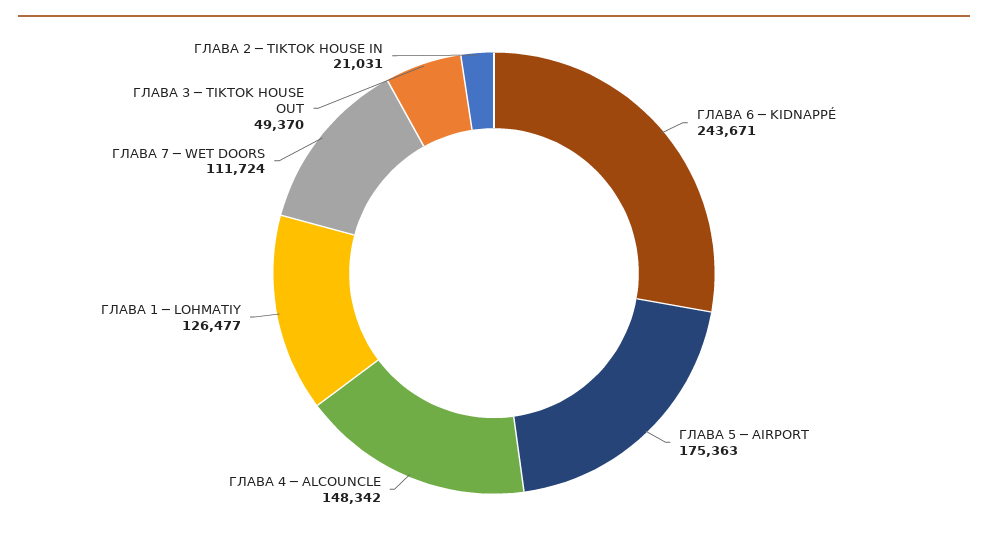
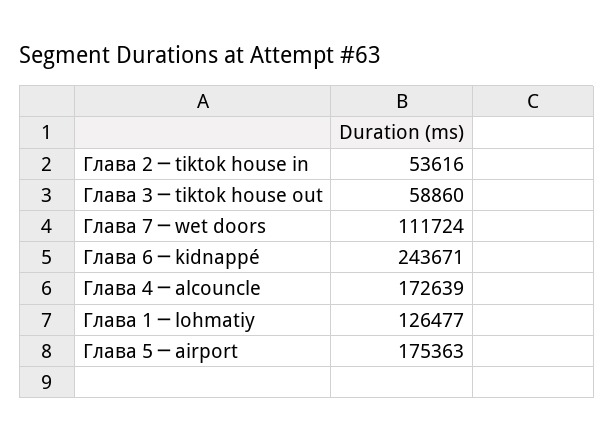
  {
    "ГЛАВА 6 ─ KIDNAPPÉ": 243671,
    "ГЛАВА 5 ─ AIRPORT": 175363,
-   "ГЛАВА 4 ─ ALCOUNCLE": 148342,
+   "ГЛАВА 4 ─ ALCOUNCLE": 172639,
    "ГЛАВА 1 ─ LOHMATIY": 126477,
    "ГЛАВА 7 ─ WET DOORS": 111724,
-   "ГЛАВА 3 ─ TIKTOK HOUSE OUT": 49370,
+   "ГЛАВА 3 ─ TIKTOK HOUSE OUT": 58860,
-   "ГЛАВА 2 ─ TIKTOK HOUSE IN": 21031
+   "ГЛАВА 2 ─ TIKTOK HOUSE IN": 53616
  }

